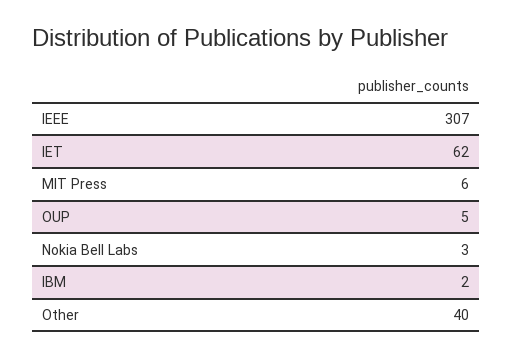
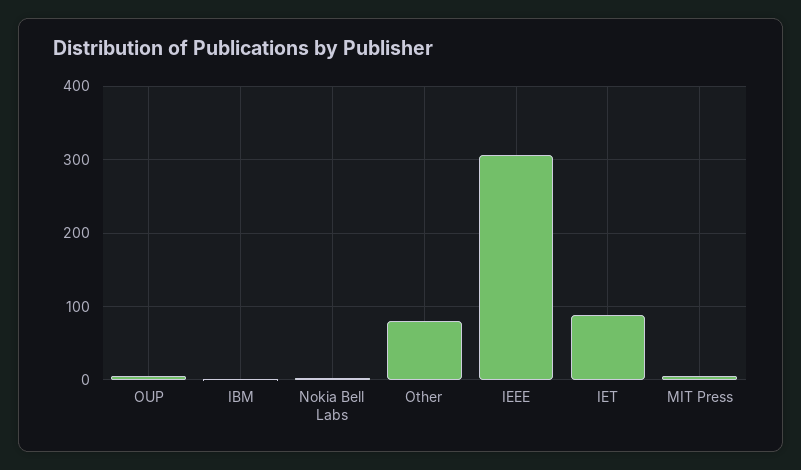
  {
    "IEEE": 307,
-   "IET": 62,
+   "IET": 90,
    "MIT Press": 6,
    "OUP": 5,
    "Nokia Bell Labs": 3,
    "IBM": 2,
-   "Other": 40
+   "Other": 80
  }

